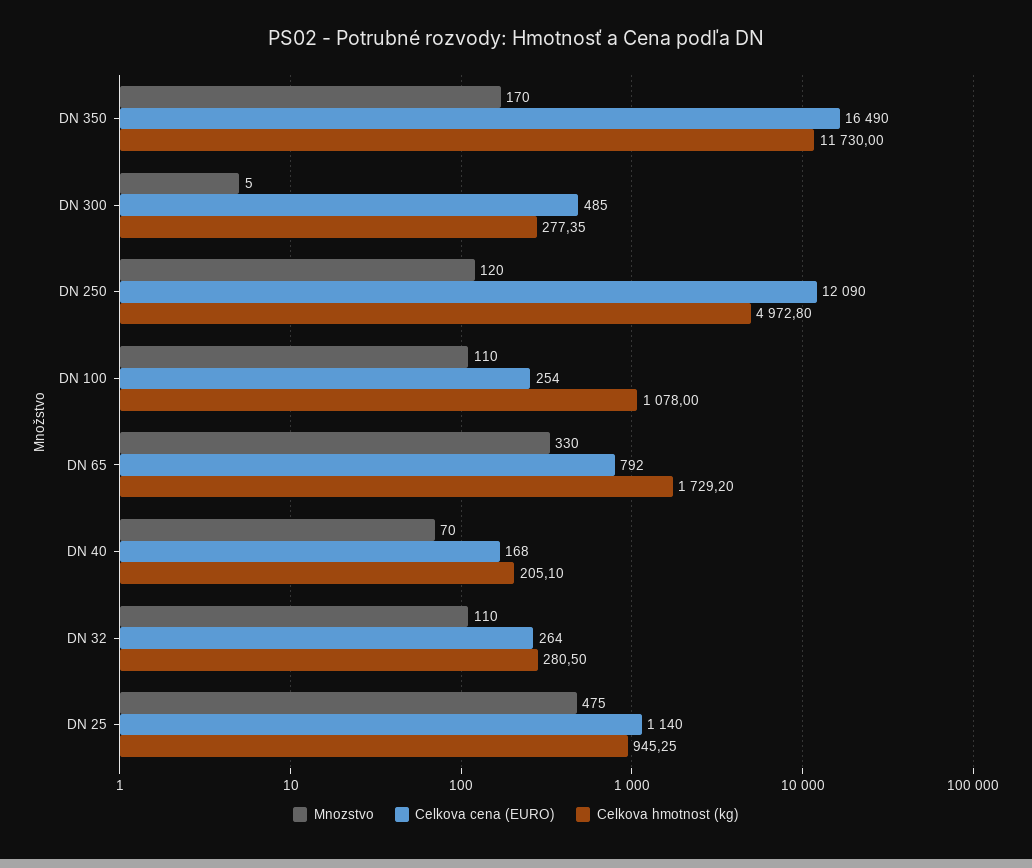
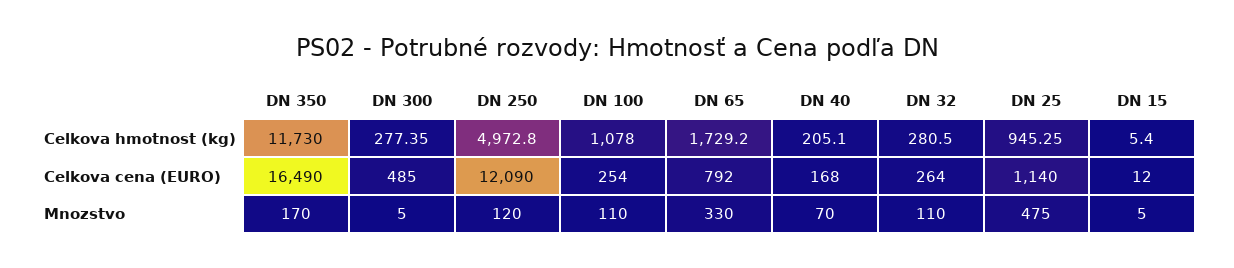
  {
    "Mnozstvo": {
      "DN 350": 170,
      "DN 300": 5,
      "DN 250": 120,
      "DN 100": 110,
      "DN 65": 330,
      "DN 40": 70,
      "DN 32": 110,
-     "DN 25": 475
+     "DN 25": 475,
+     "DN 15": 5
    },
    "Celkova cena (EURO)": {
      "DN 350": 16490,
      "DN 300": 485,
      "DN 250": 12090,
      "DN 100": 254,
      "DN 65": 792,
      "DN 40": 168,
      "DN 32": 264,
-     "DN 25": 1140
+     "DN 25": 1140,
+     "DN 15": 12
    },
    "Celkova hmotnost (kg)": {
      "DN 350": 11730,
      "DN 300": 277.35,
      "DN 250": 4972.8,
      "DN 100": 1078,
      "DN 65": 1729.2,
      "DN 40": 205.1,
      "DN 32": 280.5,
-     "DN 25": 945.25
+     "DN 25": 945.25,
+     "DN 15": 5.4
    }
  }

